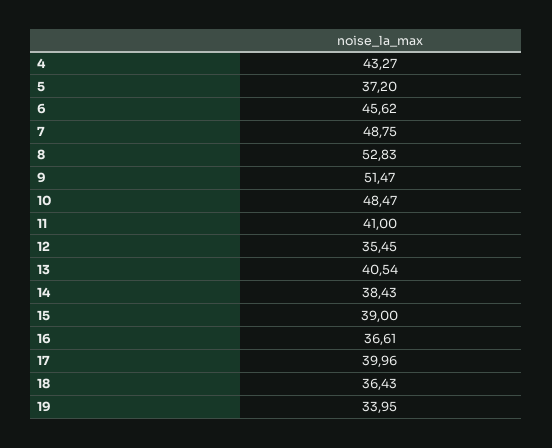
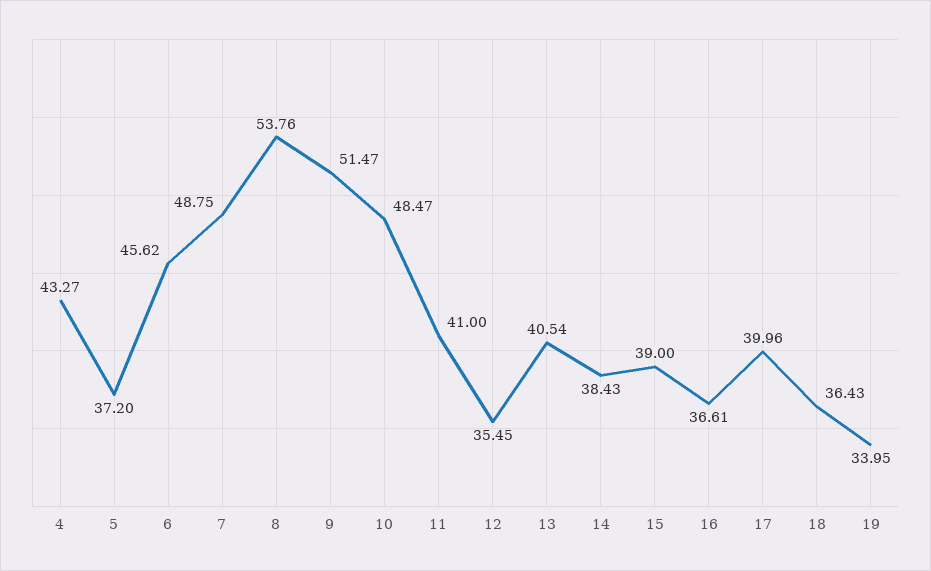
  {
    "4": 43.27,
    "5": 37.2,
    "6": 45.62,
    "7": 48.75,
-   "8": 52.83,
+   "8": 53.76,
    "9": 51.47,
    "10": 48.47,
    "11": 41,
    "12": 35.45,
    "13": 40.54,
    "14": 38.43,
    "15": 39,
    "16": 36.61,
    "17": 39.96,
    "18": 36.43,
    "19": 33.95
  }

